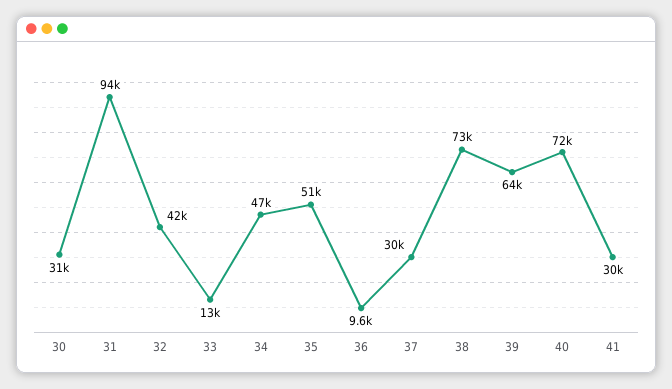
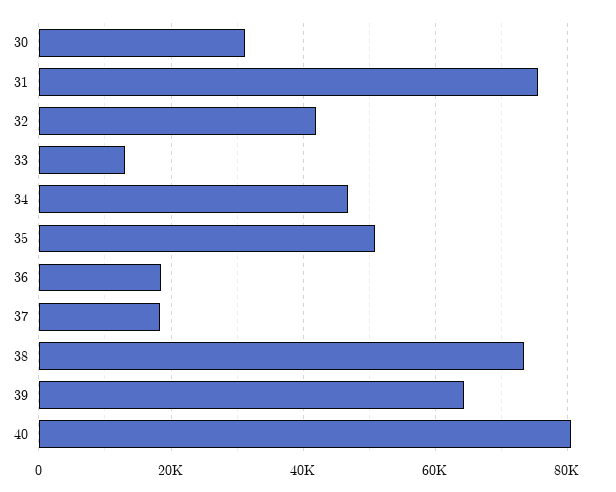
  {
    "30": 31000,
-   "31": 94000,
+   "31": 76000,
    "32": 42000,
    "33": 13000,
    "34": 47000,
    "35": 51000,
-   "36": 9600,
+   "36": 18000,
-   "37": 30000,
+   "37": 18000,
    "38": 73000,
    "39": 64000,
-   "40": 72000,
+   "40": 80000
-   "41": 30000
  }

